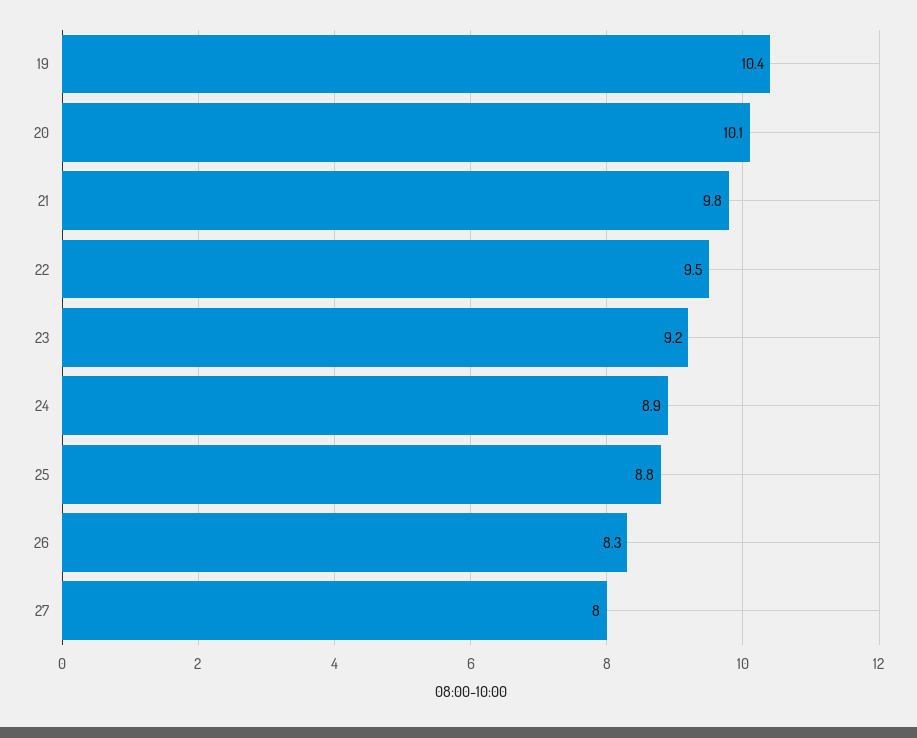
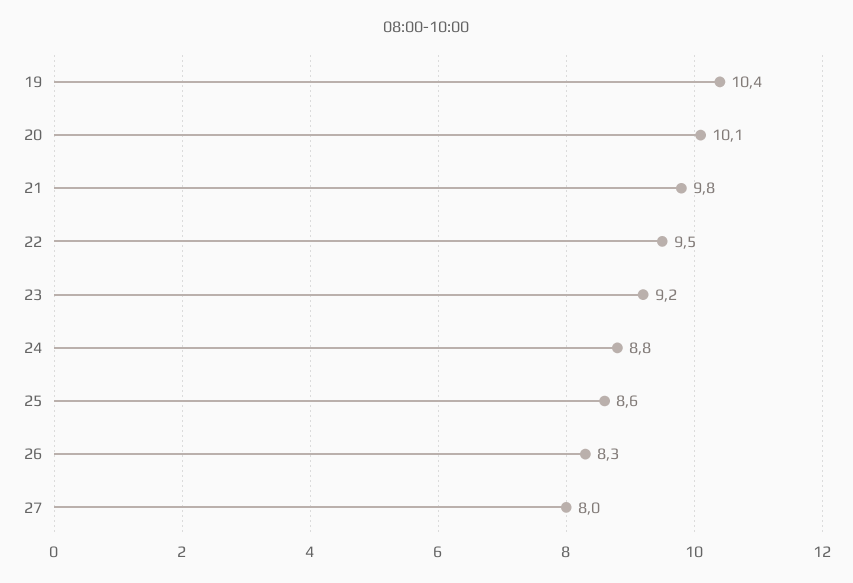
  {
    "19": 10.4,
    "20": 10.1,
    "21": 9.8,
    "22": 9.5,
    "23": 9.2,
-   "24": 8.9,
+   "24": 8.8,
-   "25": 8.8,
+   "25": 8.6,
    "26": 8.3,
    "27": 8
  }

